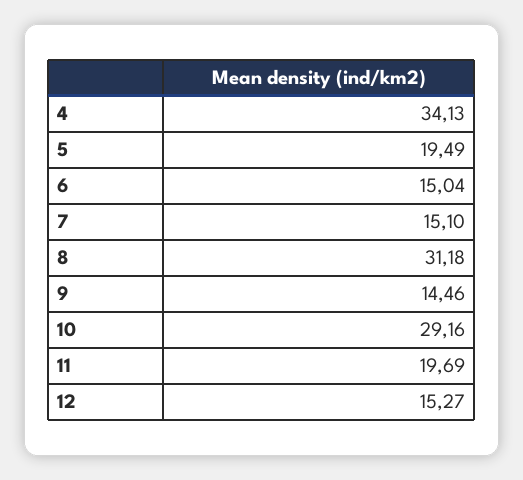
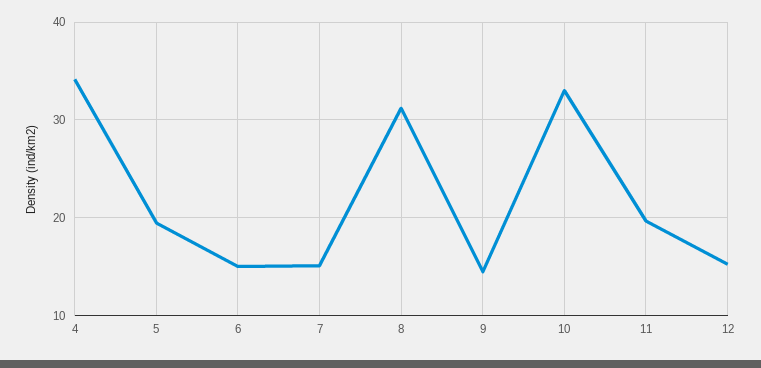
  {
    "4": 34.13,
    "5": 19.49,
    "6": 15.04,
    "7": 15.1,
    "8": 31.18,
    "9": 14.46,
-   "10": 29.16,
+   "10": 33,
    "11": 19.69,
    "12": 15.27
  }

